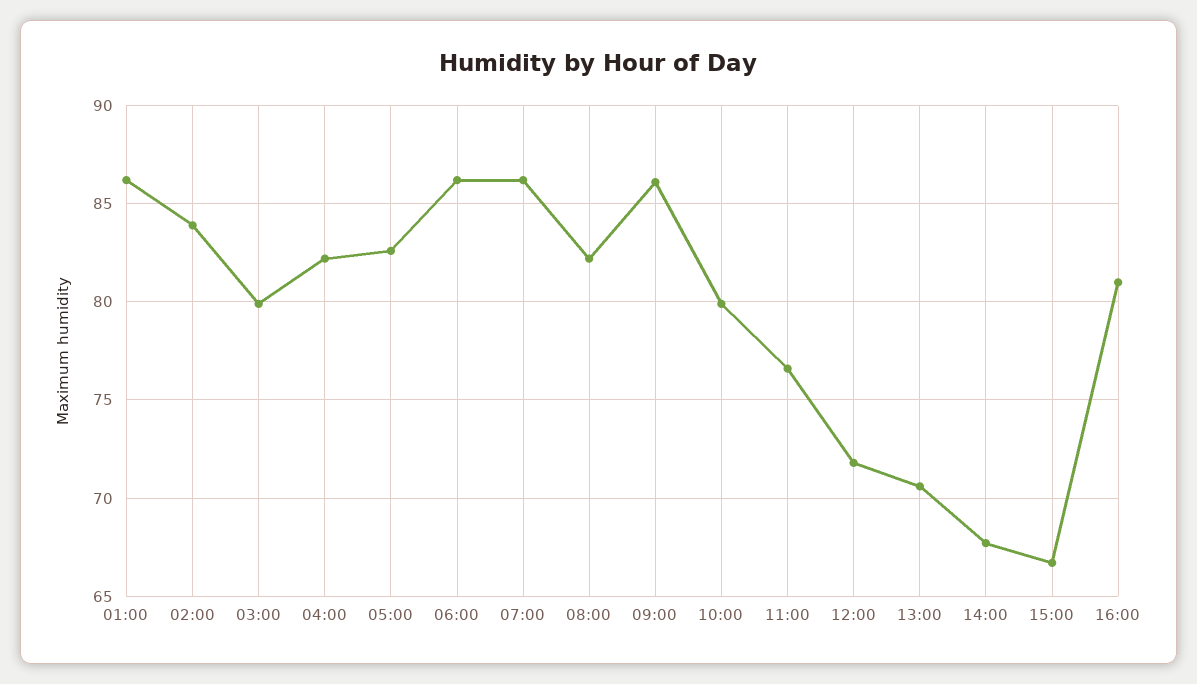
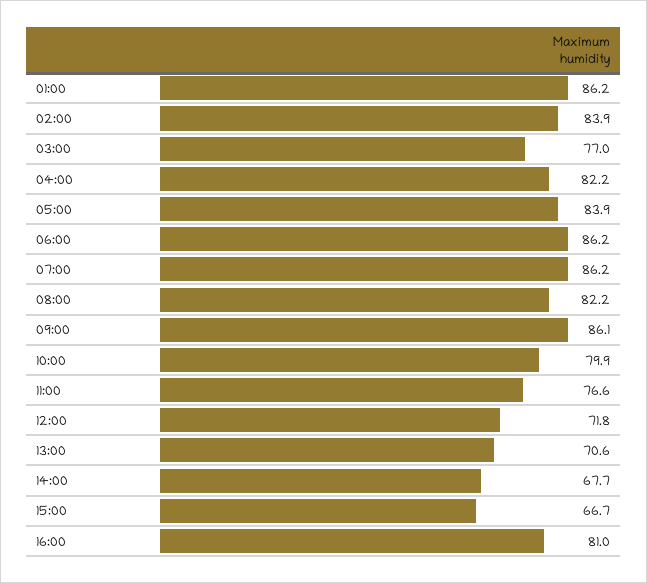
  {
    "01:00": 86.2,
    "02:00": 83.9,
-   "03:00": 80,
+   "03:00": 77,
    "04:00": 82.2,
-   "05:00": 82.5,
+   "05:00": 83.9,
    "06:00": 86.2,
    "07:00": 86.2,
    "08:00": 82.2,
    "09:00": 86.1,
    "10:00": 79.9,
    "11:00": 76.6,
    "12:00": 71.8,
    "13:00": 70.6,
    "14:00": 67.7,
    "15:00": 66.7,
    "16:00": 81
  }

